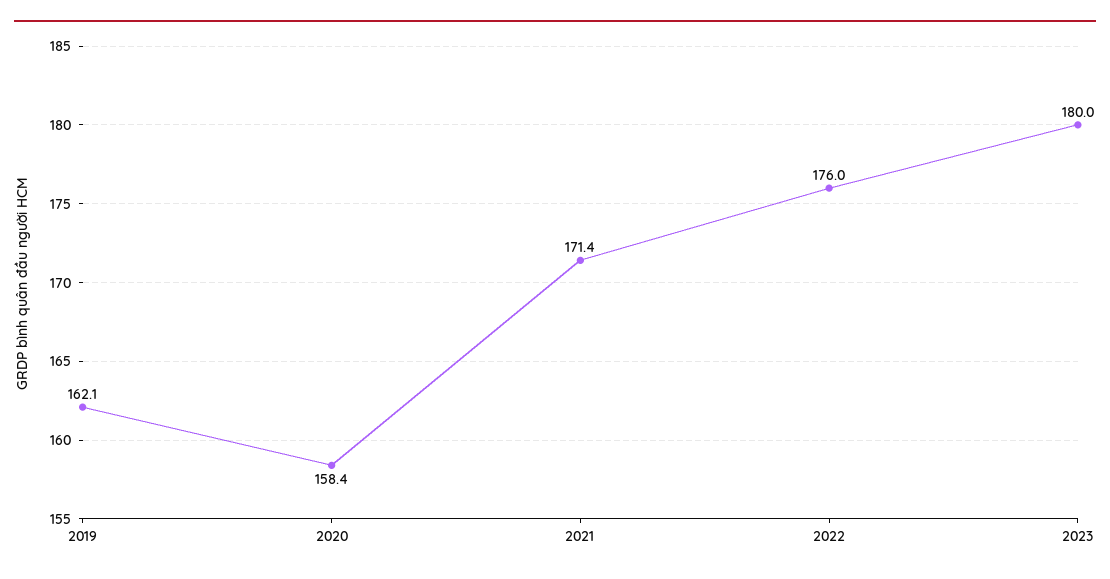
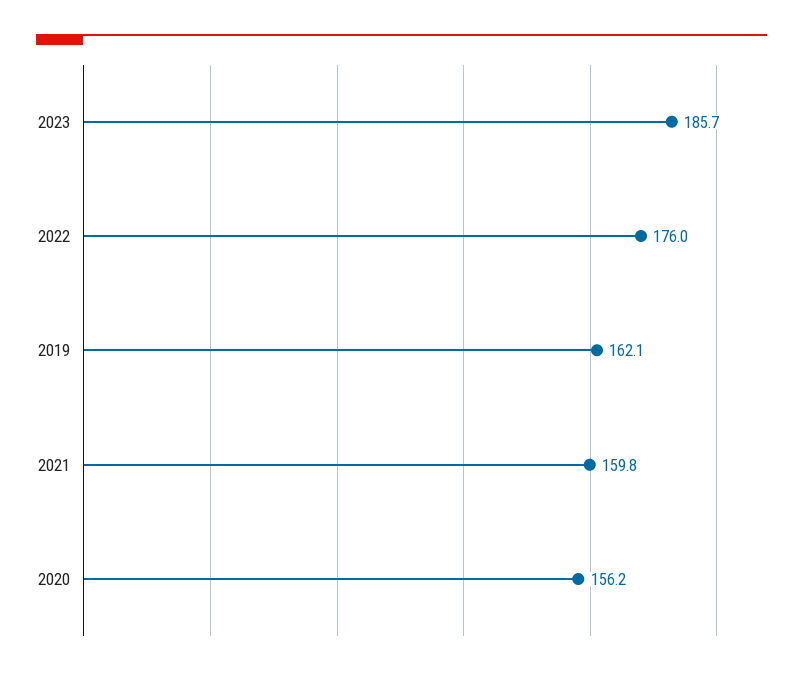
  {
    "2019": 162.1,
-   "2020": 158.4,
+   "2020": 156.2,
-   "2021": 171.4,
+   "2021": 159.8,
    "2022": 176,
-   "2023": 180
+   "2023": 185.7
  }

